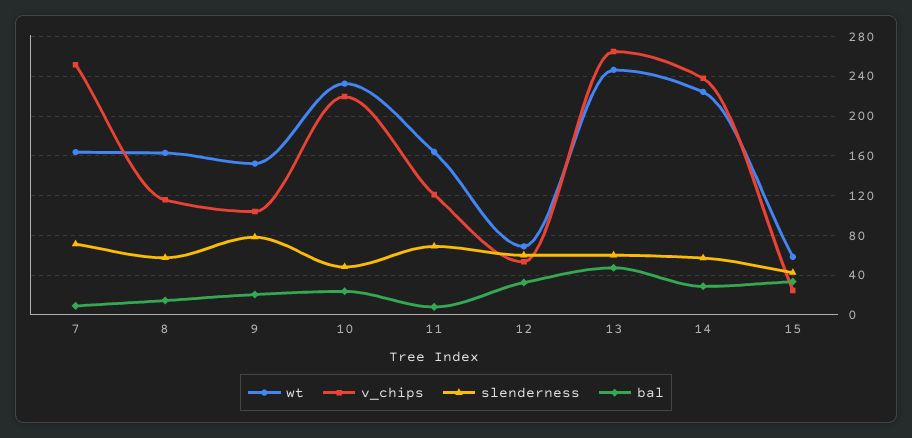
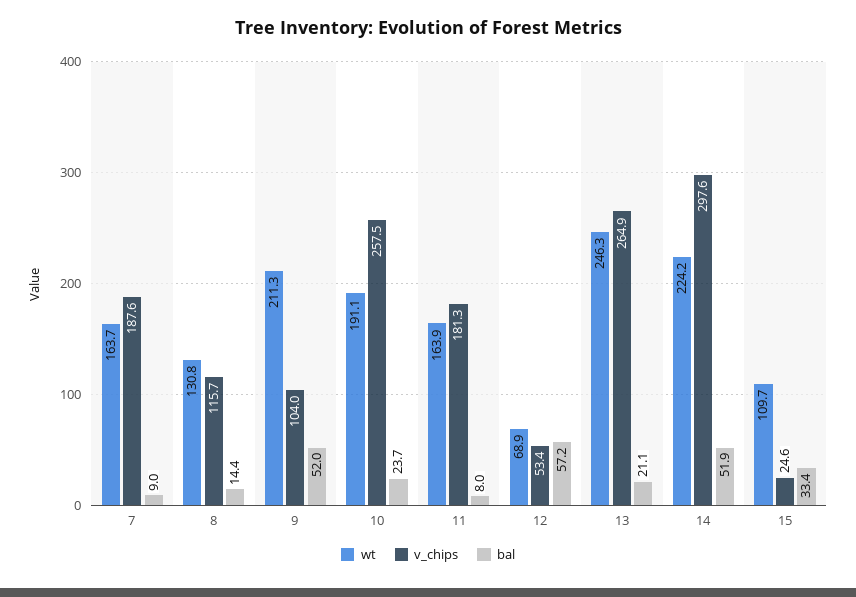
  {
    "wt": {
      "7": 163.7,
-     "8": 160,
+     "8": 130.8,
-     "9": 150,
+     "9": 211.3,
-     "10": 230,
+     "10": 191.1,
      "11": 163.9,
      "12": 68.9,
      "13": 246.3,
      "14": 224.2,
-     "15": 60
+     "15": 109.7
    },
    "v_chips": {
-     "7": 250,
+     "7": 187.6,
      "8": 115.7,
      "9": 104,
-     "10": 220,
+     "10": 257.5,
-     "11": 120,
+     "11": 181.3,
      "12": 53.4,
      "13": 264.9,
-     "14": 240,
+     "14": 297.6,
      "15": 24.6
    },
-   "slenderness": {
-     "7": 70,
-     "8": 60,
-     "9": 80,
-     "10": 50,
-     "11": 70,
-     "12": 60,
-     "13": 60,
-     "14": 60,
-     "15": 40
-   },
    "bal": {
      "7": 9,
      "8": 14.4,
-     "9": 20,
+     "9": 52,
      "10": 23.7,
      "11": 8,
-     "12": 30,
+     "12": 57.2,
-     "13": 50,
+     "13": 21.1,
-     "14": 30,
+     "14": 51.9,
      "15": 33.4
    }
  }

